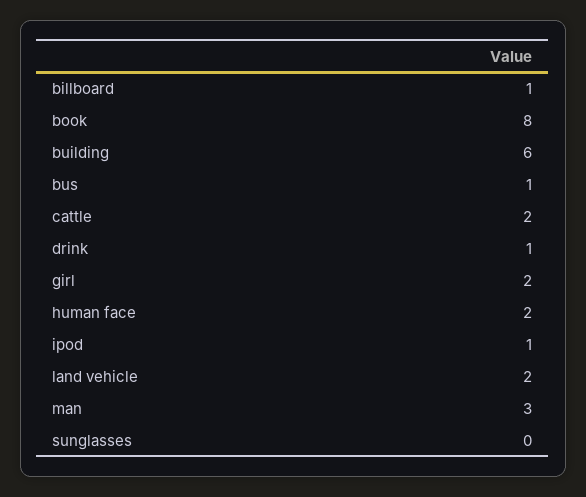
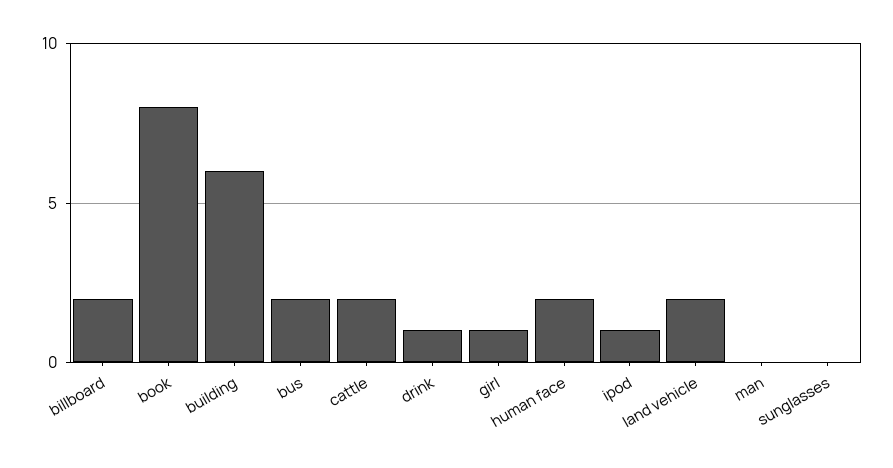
  {
-   "billboard": 1,
+   "billboard": 2,
    "book": 8,
    "building": 6,
-   "bus": 1,
+   "bus": 2,
    "cattle": 2,
    "drink": 1,
-   "girl": 2,
+   "girl": 1,
    "human face": 2,
    "ipod": 1,
    "land vehicle": 2,
-   "man": 3,
+   "man": 0,
    "sunglasses": 0
  }

